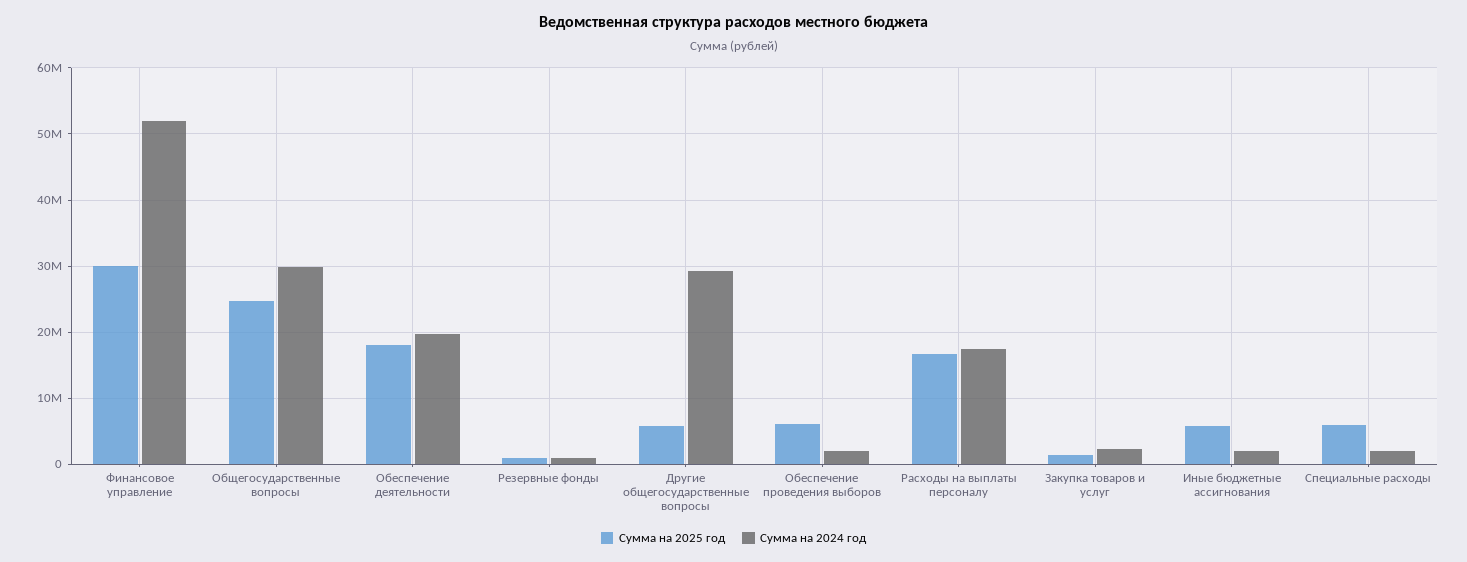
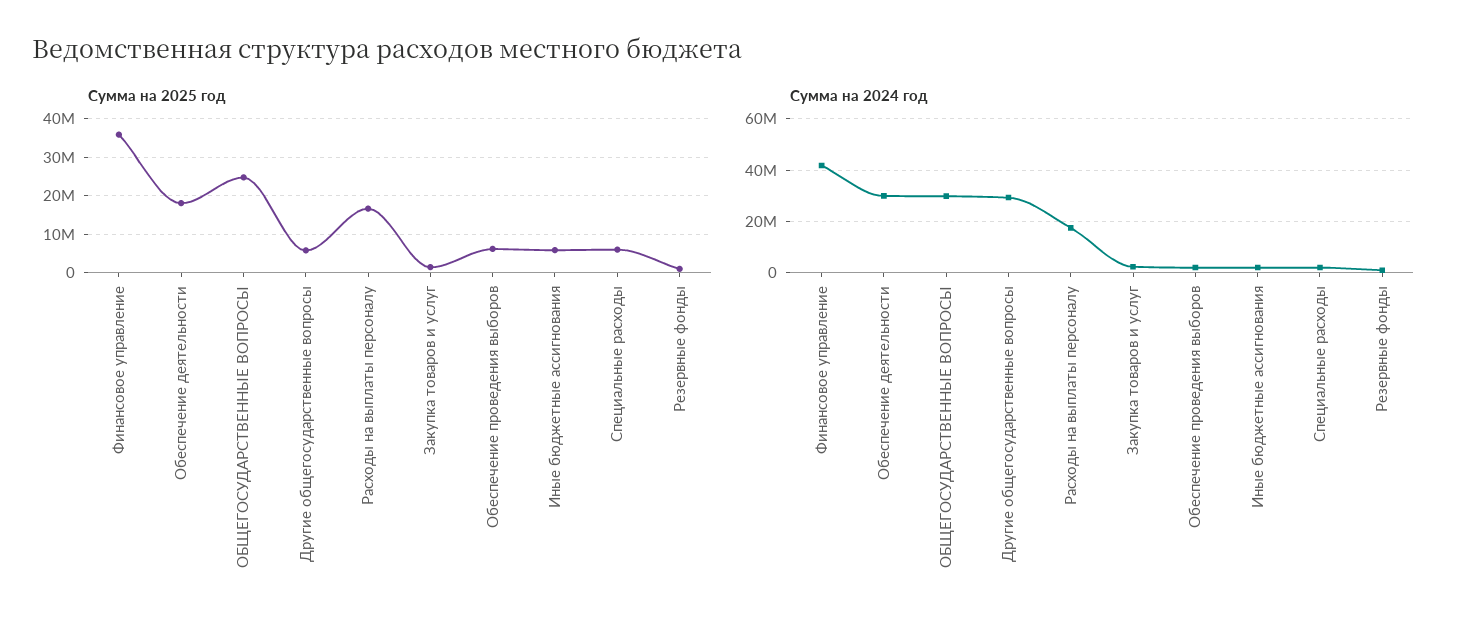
  {
    "Сумма на 2025 год": {
-     "Финансовое управление": 30000000,
+     "Финансовое управление": 36000000,
      "Общегосударственные вопросы": 25000000,
      "Обеспечение деятельности": 18000000,
      "Резервные фонды": 1000000,
      "Другие общегосударственные вопросы": 6000000,
      "Обеспечение проведения выборов": 6000000,
      "Расходы на выплаты персоналу": 17000000,
      "Закупка товаров и услуг": 1000000,
      "Иные бюджетные ассигнования": 6000000,
      "Специальные расходы": 6000000
    },
    "Сумма на 2024 год": {
-     "Финансовое управление": 52000000,
+     "Финансовое управление": 42500000,
      "Общегосударственные вопросы": 30000000,
-     "Обеспечение деятельности": 20000000,
+     "Обеспечение деятельности": 30000000,
      "Резервные фонды": 1000000,
      "Другие общегосударственные вопросы": 29000000,
      "Обеспечение проведения выборов": 2000000,
      "Расходы на выплаты персоналу": 17000000,
      "Закупка товаров и услуг": 2000000,
      "Иные бюджетные ассигнования": 2000000,
      "Специальные расходы": 2000000
    }
  }

